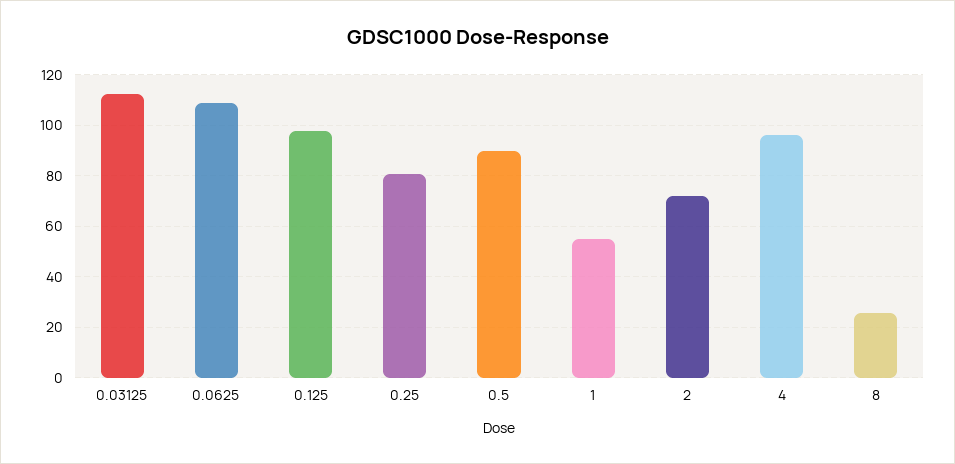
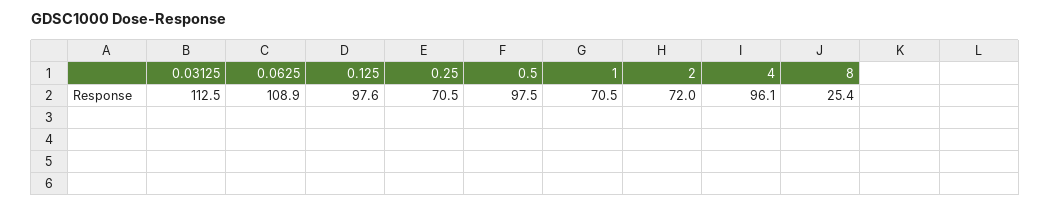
  {
    "0.03125": 112.5,
    "0.0625": 108.9,
    "0.125": 97.6,
-   "0.25": 80,
+   "0.25": 70.5,
-   "0.5": 90,
+   "0.5": 97.5,
-   "1": 55,
+   "1": 70.5,
    "2": 72,
    "4": 96.1,
    "8": 25.4
  }

